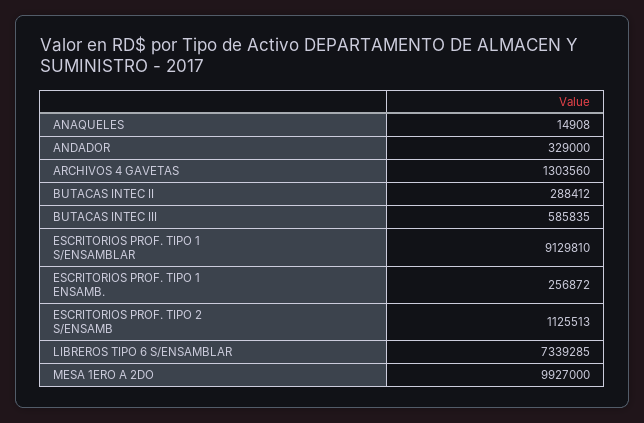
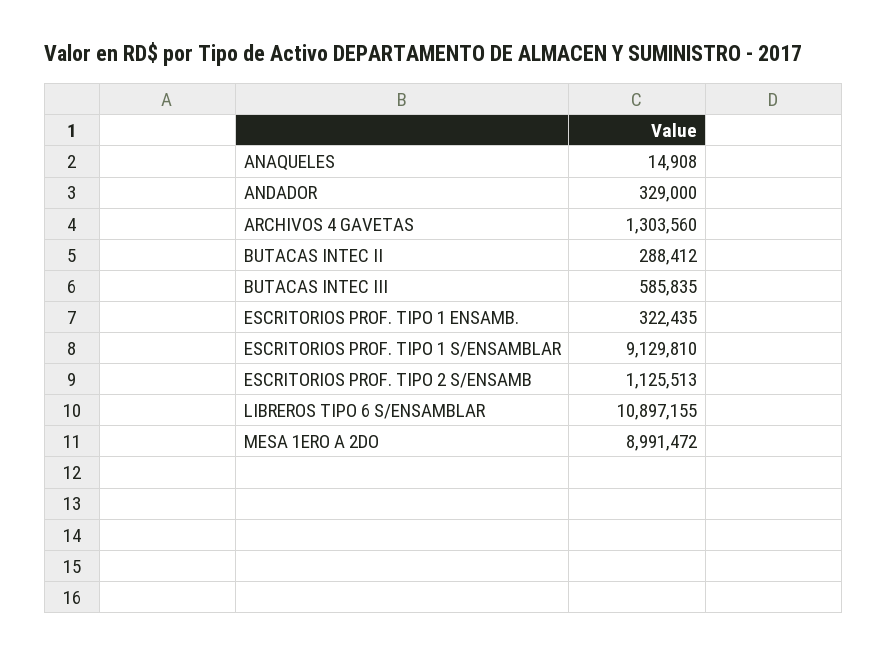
  {
    "ANAQUELES": 14908,
    "ANDADOR": 329000,
    "ARCHIVOS 4 GAVETAS": 1303560,
    "BUTACAS INTEC II": 288412,
    "BUTACAS INTEC III": 585835,
    "ESCRITORIOS PROF. TIPO 1 S/ENSAMBLAR": 9129810,
-   "ESCRITORIOS PROF. TIPO 1 ENSAMB.": 256872,
+   "ESCRITORIOS PROF. TIPO 1 ENSAMB.": 322435,
    "ESCRITORIOS PROF. TIPO 2 S/ENSAMB": 1125513,
-   "LIBREROS TIPO 6 S/ENSAMBLAR": 7339285,
+   "LIBREROS TIPO 6 S/ENSAMBLAR": 10897155,
-   "MESA 1ERO A 2DO": 9927000
+   "MESA 1ERO A 2DO": 8991472
  }

